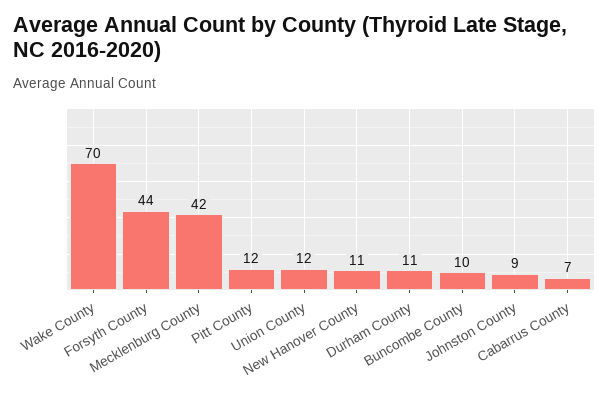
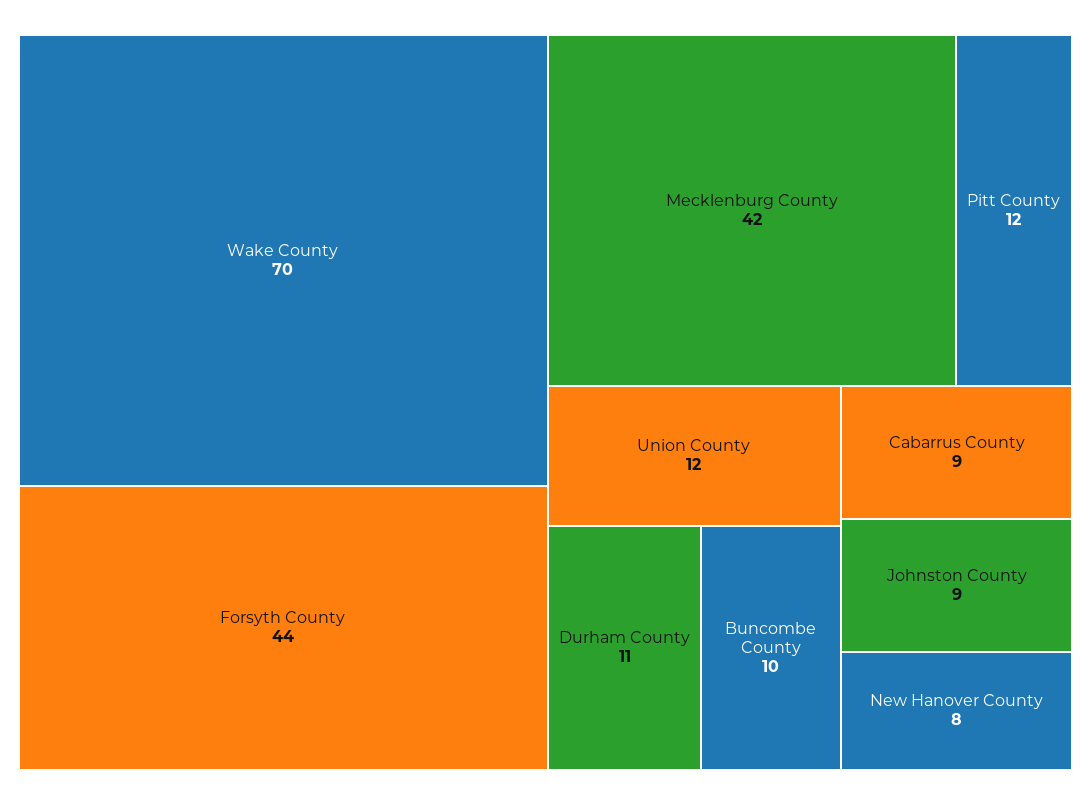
  {
    "Wake County": 70,
    "Forsyth County": 44,
    "Mecklenburg County": 42,
    "Pitt County": 12,
    "Union County": 12,
-   "New Hanover County": 11,
+   "New Hanover County": 8,
    "Durham County": 11,
    "Buncombe County": 10,
    "Johnston County": 9,
-   "Cabarrus County": 7
+   "Cabarrus County": 9
  }

